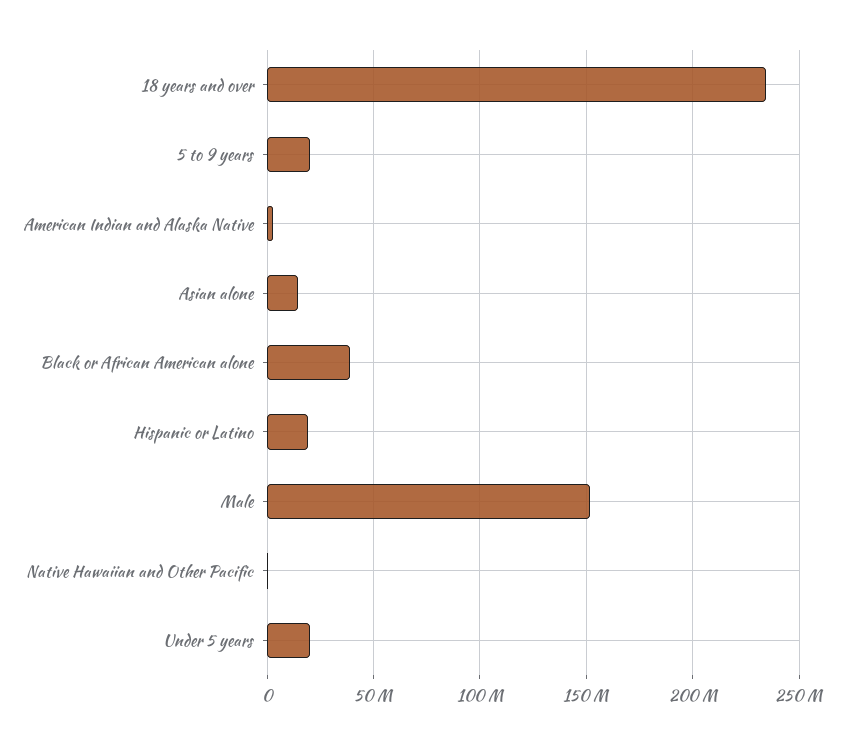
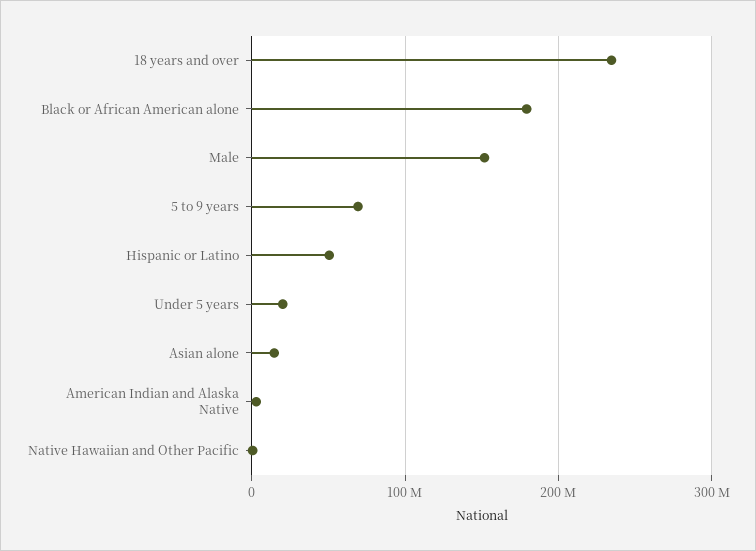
  {
    "18 years and over": 235000000,
-   "5 to 9 years": 20000000,
+   "5 to 9 years": 70000000,
    "American Indian and Alaska Native": 5000000,
    "Asian alone": 15000000,
-   "Black or African American alone": 40000000,
+   "Black or African American alone": 180000000,
-   "Hispanic or Latino": 20000000,
+   "Hispanic or Latino": 50000000,
    "Male": 150000000,
    "Native Hawaiian and Other Pacific": 0,
    "Under 5 years": 20000000
  }

